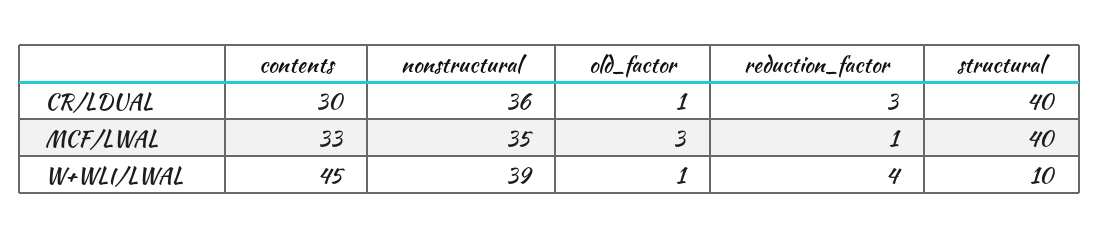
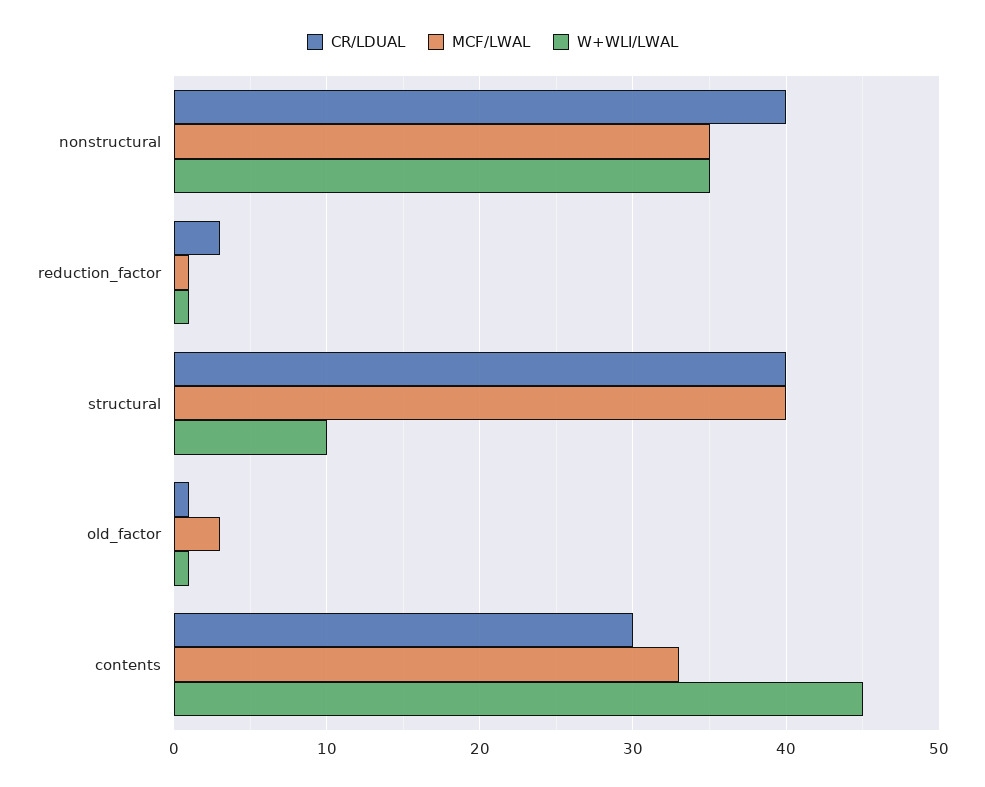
  {
    "CR/LDUAL": {
      "contents": 30,
-     "nonstructural": 36,
+     "nonstructural": 40,
      "old_factor": 1,
      "reduction_factor": 3,
      "structural": 40
    },
    "MCF/LWAL": {
      "contents": 33,
      "nonstructural": 35,
      "old_factor": 3,
      "reduction_factor": 1,
      "structural": 40
    },
    "W+WLI/LWAL": {
      "contents": 45,
-     "nonstructural": 39,
+     "nonstructural": 35,
      "old_factor": 1,
-     "reduction_factor": 4,
+     "reduction_factor": 1,
      "structural": 10
    }
  }

